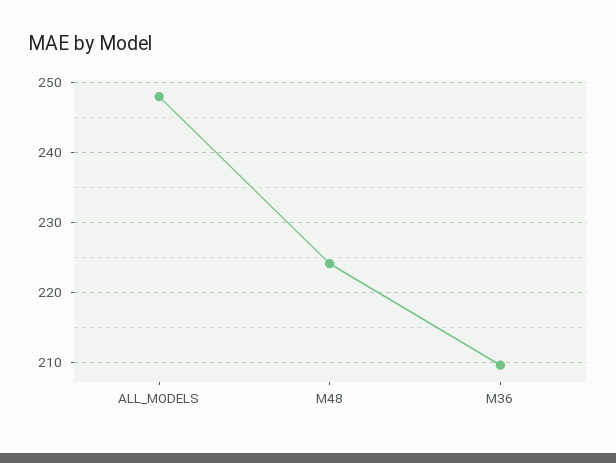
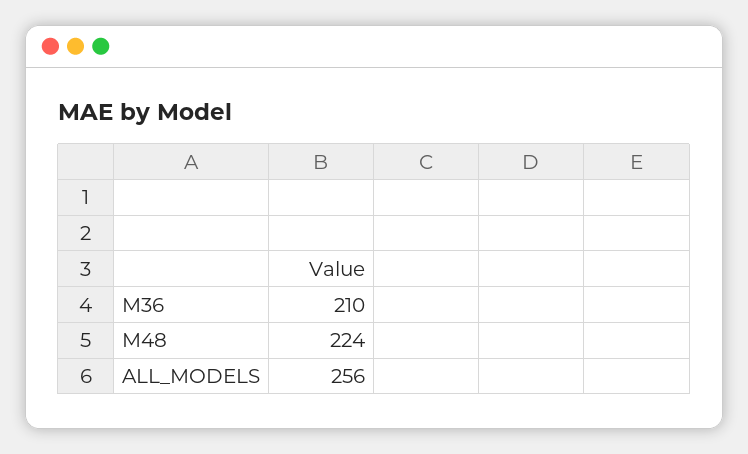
  {
-   "ALL_MODELS": 248,
+   "ALL_MODELS": 256,
    "M48": 224,
    "M36": 210
  }

